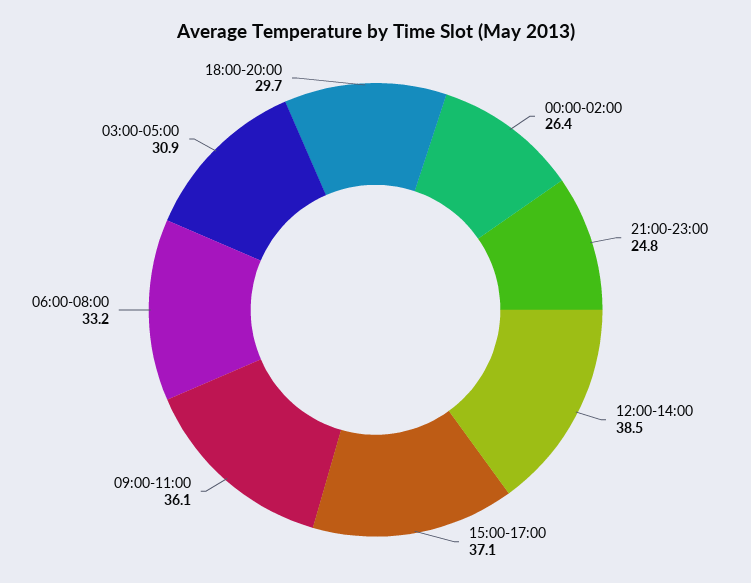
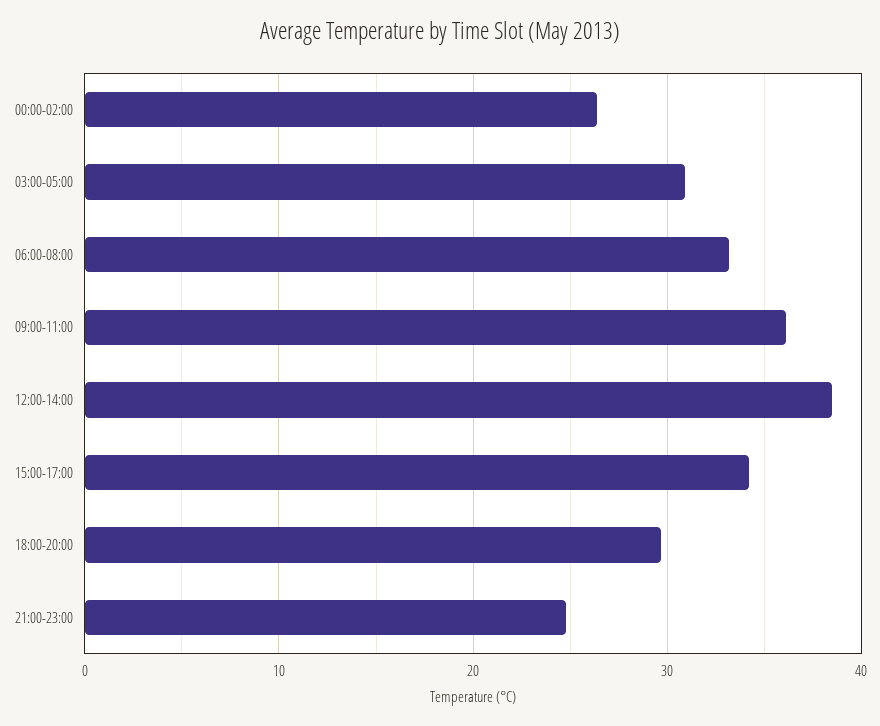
  {
    "00:00-02:00": 26.4,
    "21:00-23:00": 24.8,
    "12:00-14:00": 38.5,
-   "15:00-17:00": 37.1,
+   "15:00-17:00": 34,
    "09:00-11:00": 36.1,
    "06:00-08:00": 33.2,
    "03:00-05:00": 30.9,
    "18:00-20:00": 29.7
  }

